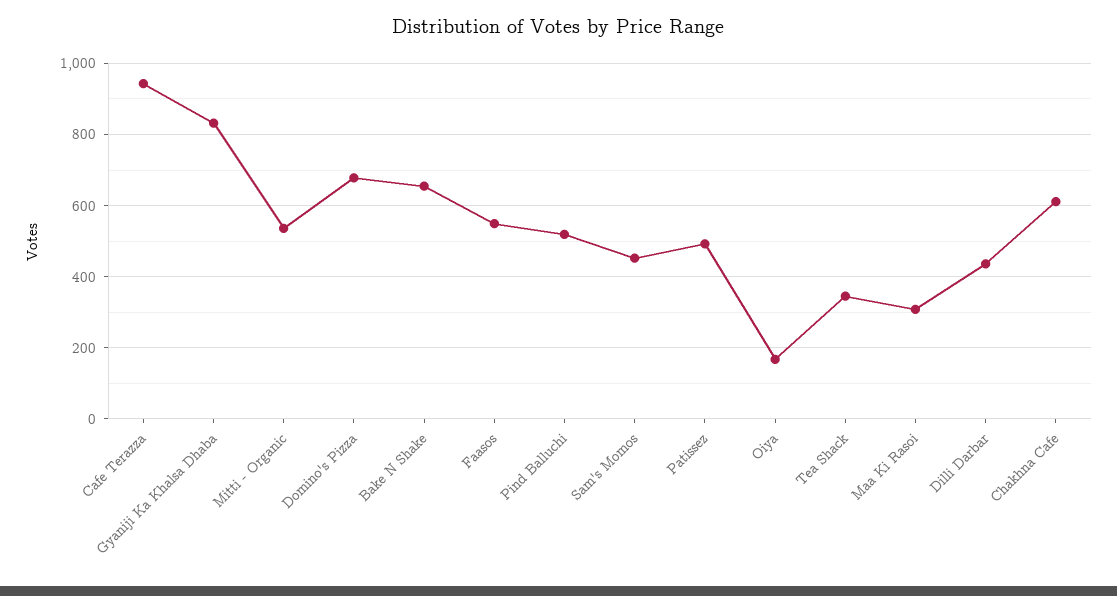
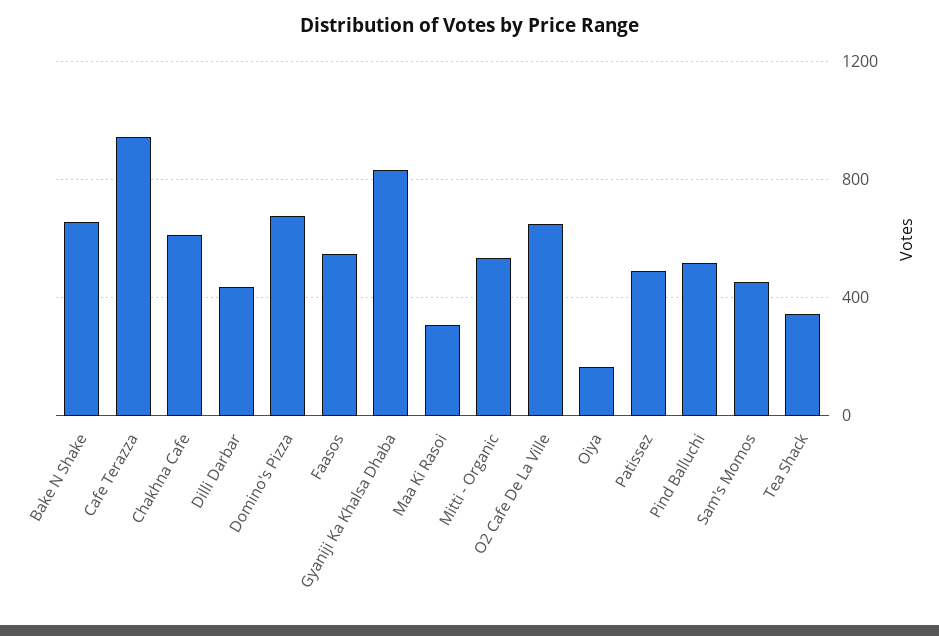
  {
    "Cafe Terazza": 940,
    "Gyaniji Ka Khalsa Dhaba": 840,
    "Mitti - Organic": 540,
    "Domino's Pizza": 680,
    "Bake N Shake": 660,
    "Faasos": 540,
    "Pind Balluchi": 520,
    "Sam's Momos": 460,
    "Patissez": 500,
    "Oiya": 160,
    "Tea Shack": 340,
    "Maa Ki Rasoi": 300,
    "Dilli Darbar": 440,
-   "Chakhna Cafe": 620
+   "Chakhna Cafe": 620,
+   "O2 Cafe De La Ville": 650
  }

